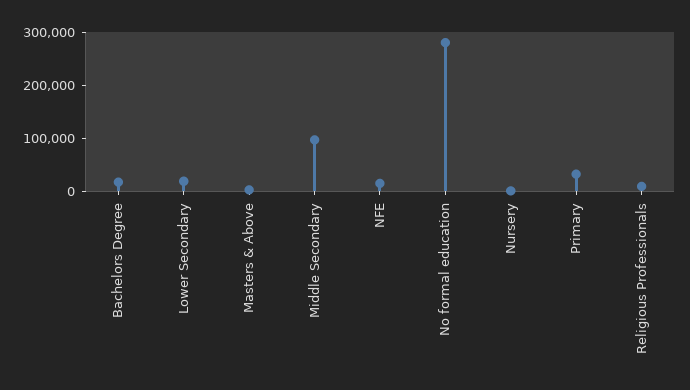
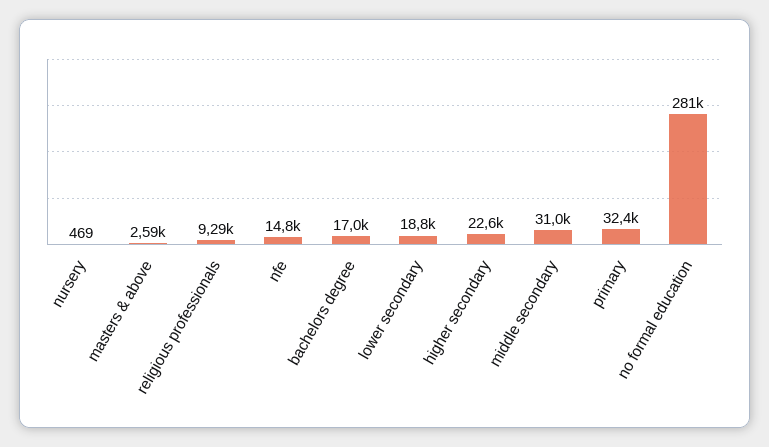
  {
    "Bachelors Degree": 17000,
    "Lower Secondary": 18800,
    "Masters & Above": 2590,
-   "Middle Secondary": 100000,
+   "Middle Secondary": 31000,
    "NFE": 14800,
    "No formal education": 281000,
    "Nursery": 469,
    "Primary": 32400,
-   "Religious Professionals": 9290
+   "Religious Professionals": 9290,
+   "higher secondary": 22600
  }

